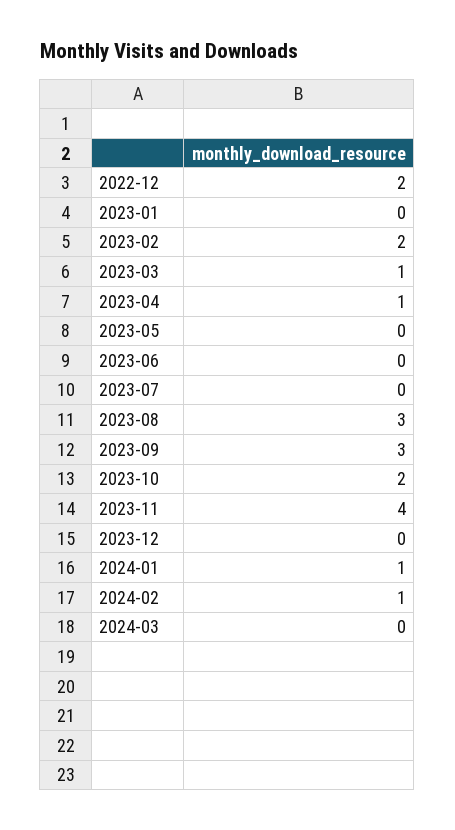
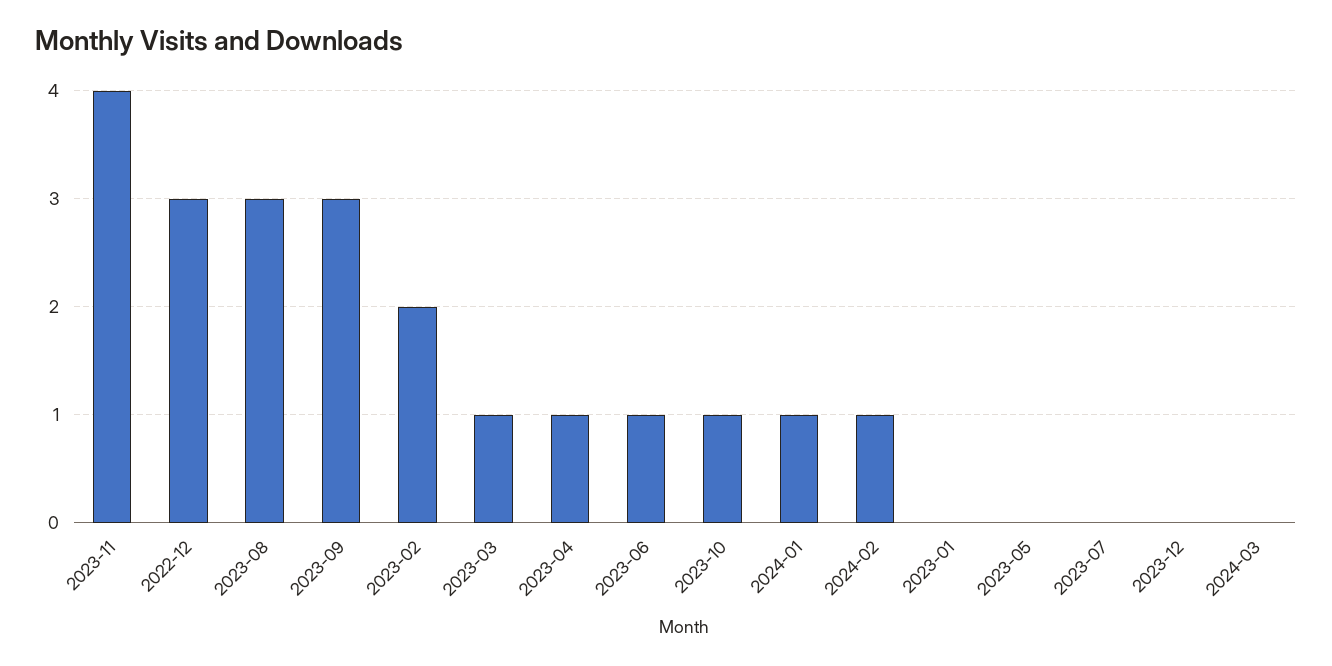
  {
-   "2022-12": 2,
+   "2022-12": 3,
    "2023-01": 0,
    "2023-02": 2,
    "2023-03": 1,
    "2023-04": 1,
    "2023-05": 0,
-   "2023-06": 0,
+   "2023-06": 1,
    "2023-07": 0,
    "2023-08": 3,
    "2023-09": 3,
-   "2023-10": 2,
+   "2023-10": 1,
    "2023-11": 4,
    "2023-12": 0,
    "2024-01": 1,
    "2024-02": 1,
    "2024-03": 0
  }

